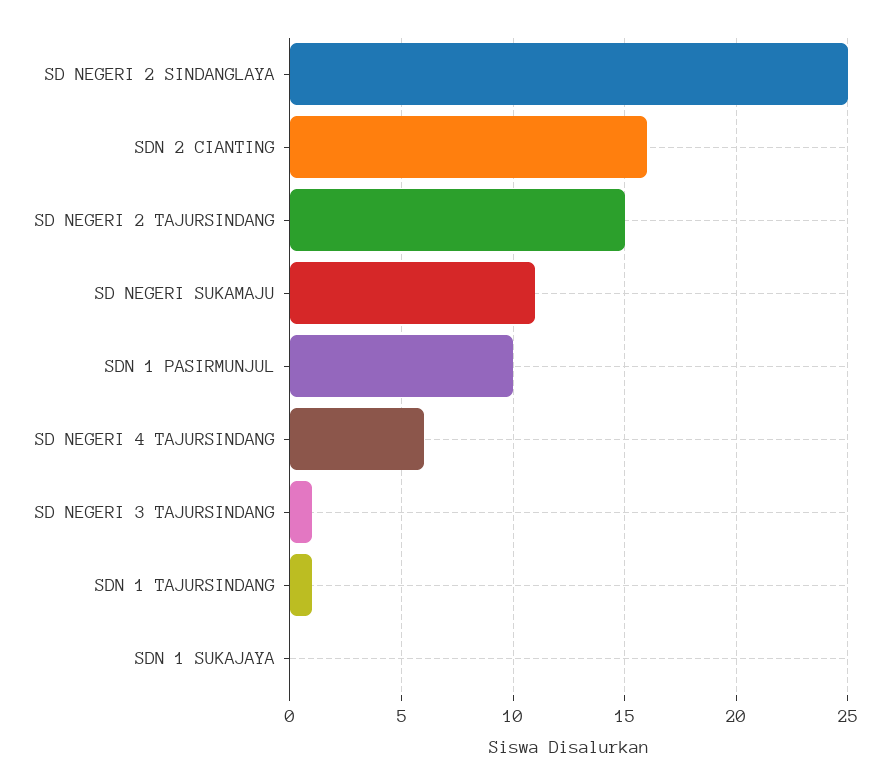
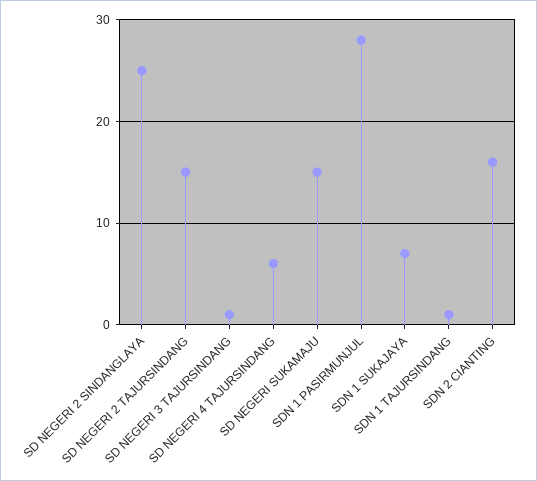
  {
    "SD NEGERI 2 SINDANGLAYA": 25,
    "SDN 2 CIANTING": 16,
    "SD NEGERI 2 TAJURSINDANG": 15,
-   "SD NEGERI SUKAMAJU": 11,
+   "SD NEGERI SUKAMAJU": 15,
-   "SDN 1 PASIRMUNJUL": 10,
+   "SDN 1 PASIRMUNJUL": 28,
    "SD NEGERI 4 TAJURSINDANG": 6,
    "SD NEGERI 3 TAJURSINDANG": 1,
    "SDN 1 TAJURSINDANG": 1,
-   "SDN 1 SUKAJAYA": 0
+   "SDN 1 SUKAJAYA": 7
  }

